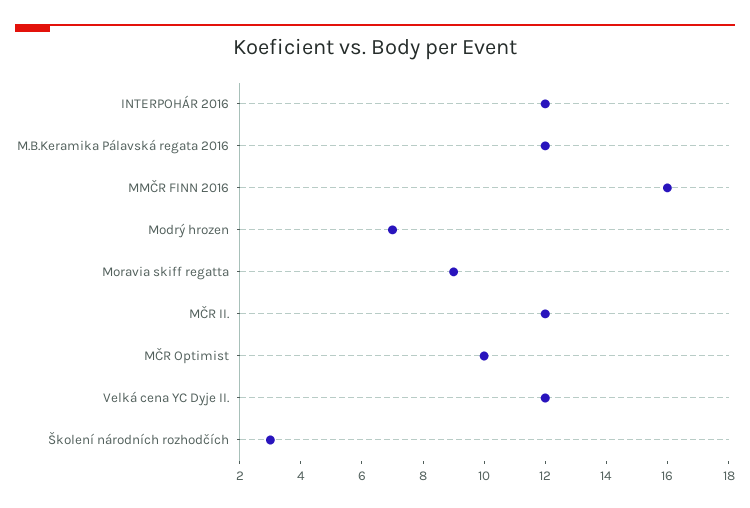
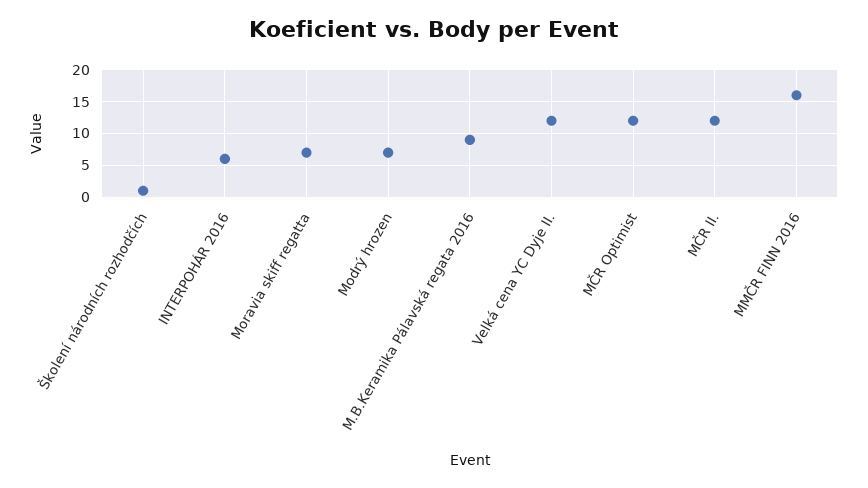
  {
-   "INTERPOHÁR 2016": 12,
+   "INTERPOHÁR 2016": 6,
-   "M.B.Keramika Pálavská regata 2016": 12,
+   "M.B.Keramika Pálavská regata 2016": 9,
    "MMČR FINN 2016": 16,
    "Modrý hrozen": 7,
-   "Moravia skiff regatta": 9,
+   "Moravia skiff regatta": 7,
    "MČR II.": 12,
-   "MČR Optimist": 10,
+   "MČR Optimist": 12,
    "Velká cena YC Dyje II.": 12,
-   "Školení národních rozhodčích": 3
+   "Školení národních rozhodčích": 1
  }

